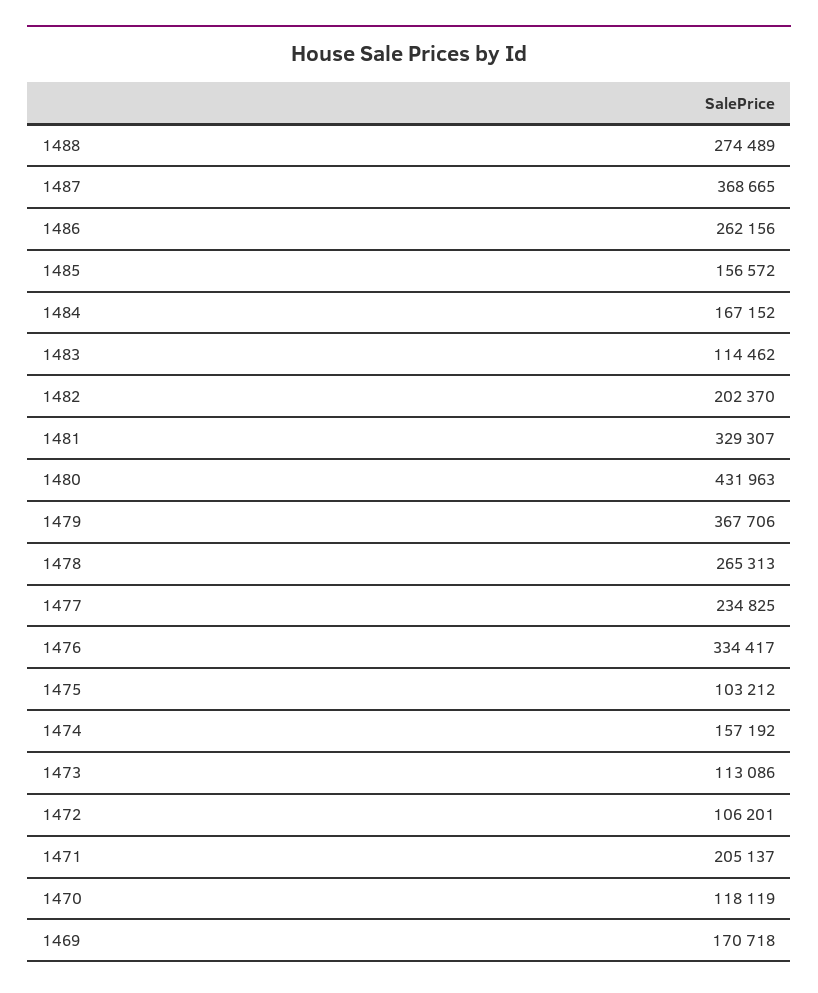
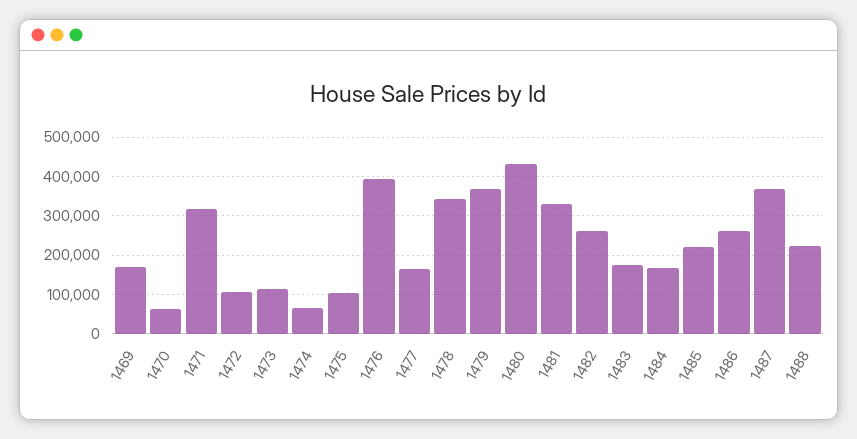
  {
-   "1488": 274489,
+   "1488": 220000,
    "1487": 368665,
    "1486": 262156,
-   "1485": 156572,
+   "1485": 220000,
    "1484": 167152,
-   "1483": 114462,
+   "1483": 180000,
-   "1482": 202370,
+   "1482": 260000,
    "1481": 329307,
    "1480": 431963,
    "1479": 367706,
-   "1478": 265313,
+   "1478": 340000,
-   "1477": 234825,
+   "1477": 160000,
-   "1476": 334417,
+   "1476": 400000,
    "1475": 103212,
-   "1474": 157192,
+   "1474": 60000,
    "1473": 113086,
    "1472": 106201,
-   "1471": 205137,
+   "1471": 320000,
-   "1470": 118119,
+   "1470": 60000,
    "1469": 170718
  }

